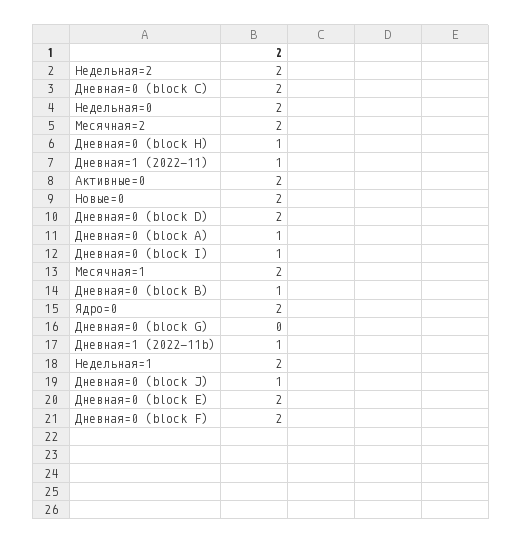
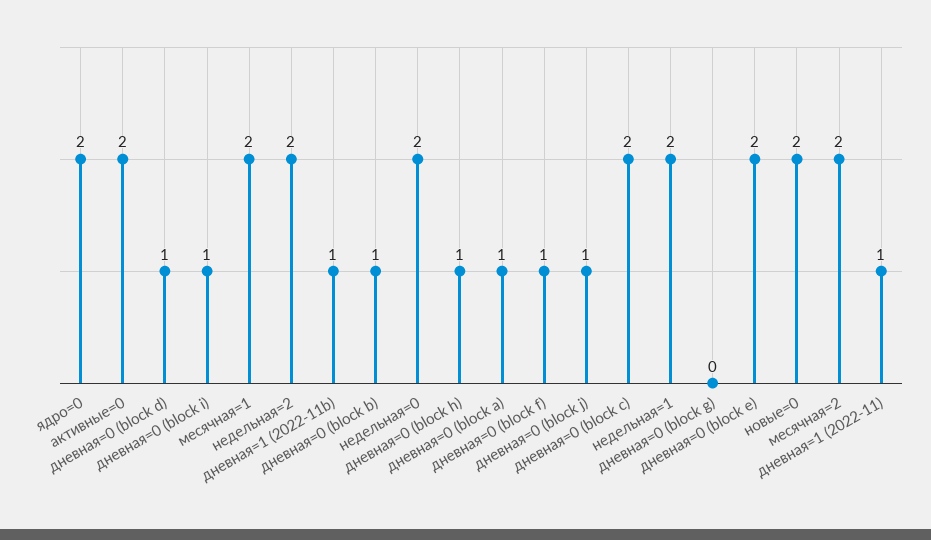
  {
    "Недельная=2": 2,
    "Дневная=0 (block C)": 2,
    "Недельная=0": 2,
    "Месячная=2": 2,
    "Дневная=0 (block H)": 1,
    "Дневная=1 (2022-11)": 1,
    "Активные=0": 2,
    "Новые=0": 2,
-   "Дневная=0 (block D)": 2,
+   "Дневная=0 (block D)": 1,
    "Дневная=0 (block A)": 1,
    "Дневная=0 (block I)": 1,
    "Месячная=1": 2,
    "Дневная=0 (block B)": 1,
    "Ядро=0": 2,
    "Дневная=0 (block G)": 0,
    "Дневная=1 (2022-11b)": 1,
    "Недельная=1": 2,
    "Дневная=0 (block J)": 1,
    "Дневная=0 (block E)": 2,
-   "Дневная=0 (block F)": 2
+   "Дневная=0 (block F)": 1
  }

